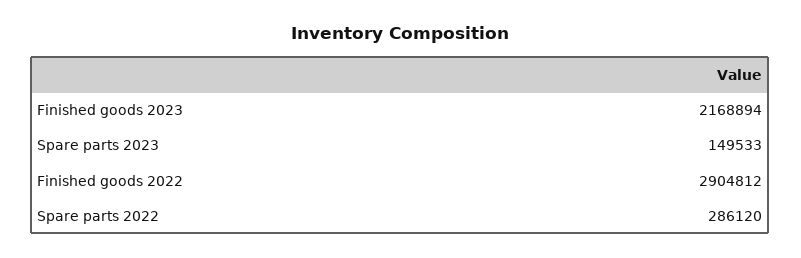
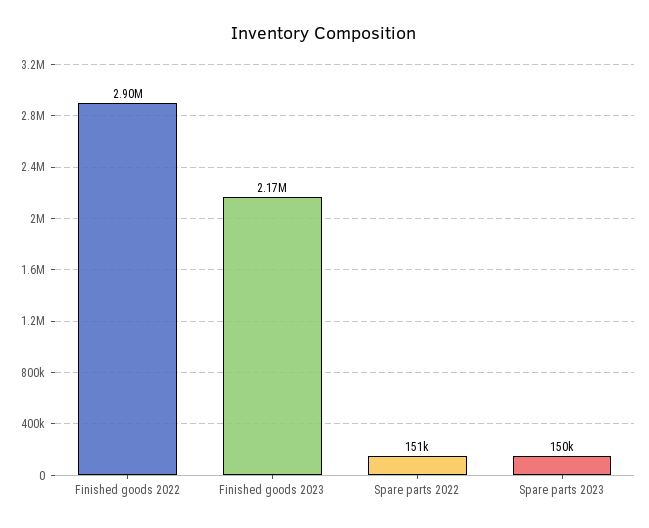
  {
    "Finished goods 2023": 2168894,
    "Spare parts 2023": 149533,
    "Finished goods 2022": 2904812,
-   "Spare parts 2022": 286120
+   "Spare parts 2022": 151000
  }

